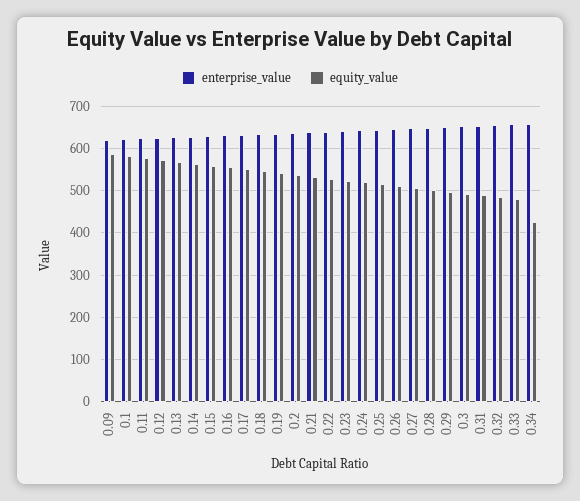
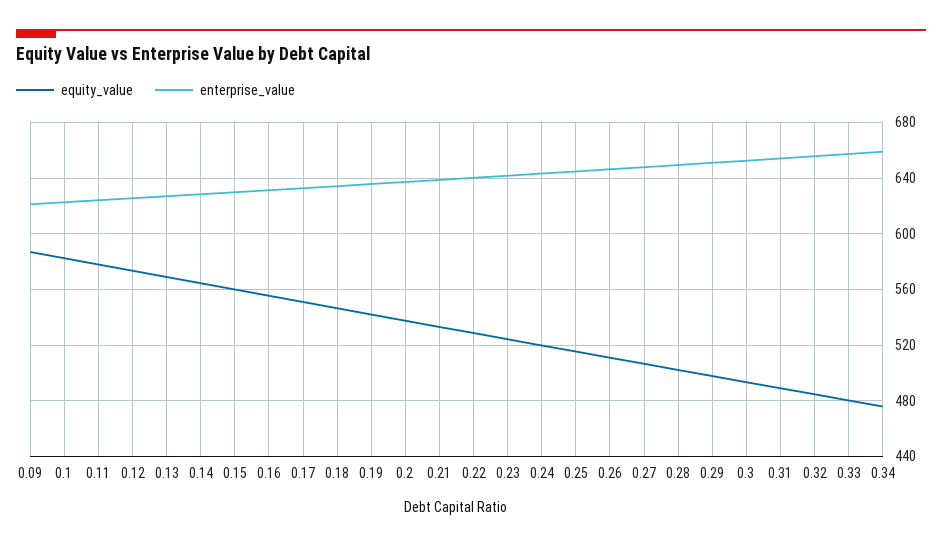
  {
    "enterprise_value": {
      "0.09": 620,
      "0.1": 625,
      "0.11": 625,
      "0.12": 625,
      "0.13": 625,
      "0.14": 630,
      "0.15": 630,
      "0.16": 630,
      "0.17": 635,
      "0.18": 635,
      "0.19": 635,
      "0.2": 635,
      "0.21": 640,
      "0.22": 640,
      "0.23": 640,
      "0.24": 645,
      "0.25": 645,
      "0.26": 645,
      "0.27": 650,
      "0.28": 650,
      "0.29": 650,
      "0.3": 655,
      "0.31": 655,
      "0.32": 655,
      "0.33": 655,
      "0.34": 660
    },
    "equity_value": {
      "0.09": 585,
      "0.1": 580,
      "0.11": 580,
      "0.12": 575,
      "0.13": 570,
      "0.14": 565,
      "0.15": 560,
      "0.16": 555,
      "0.17": 550,
      "0.18": 545,
      "0.19": 540,
      "0.2": 540,
      "0.21": 535,
      "0.22": 530,
      "0.23": 525,
      "0.24": 520,
      "0.25": 515,
      "0.26": 510,
      "0.27": 505,
      "0.28": 500,
      "0.29": 500,
      "0.3": 495,
      "0.31": 490,
      "0.32": 485,
      "0.33": 480,
-     "0.34": 420
+     "0.34": 475
    }
  }

